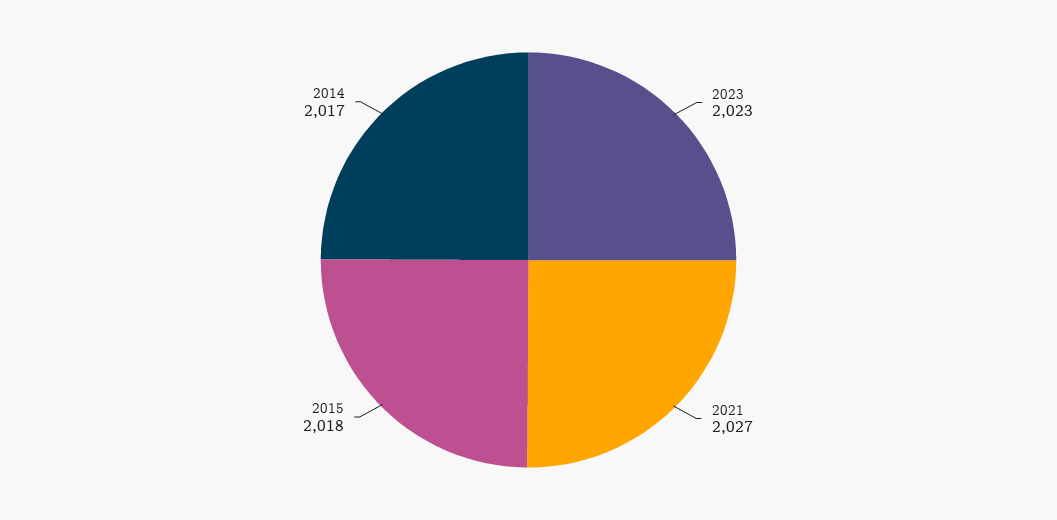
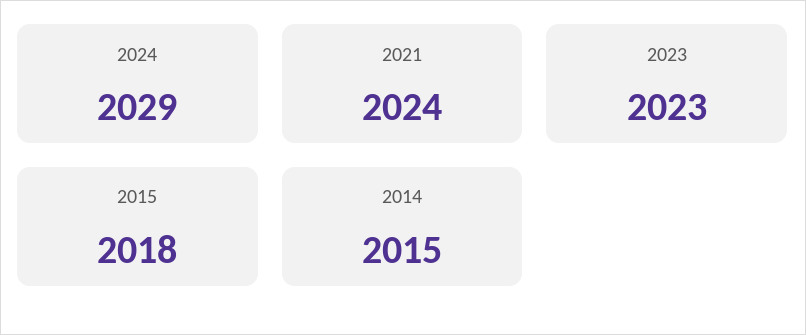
  {
    "2023": 2023,
-   "2021": 2027,
+   "2021": 2024,
    "2015": 2018,
-   "2014": 2017
+   "2014": 2015,
+   "2024": 2029
  }

